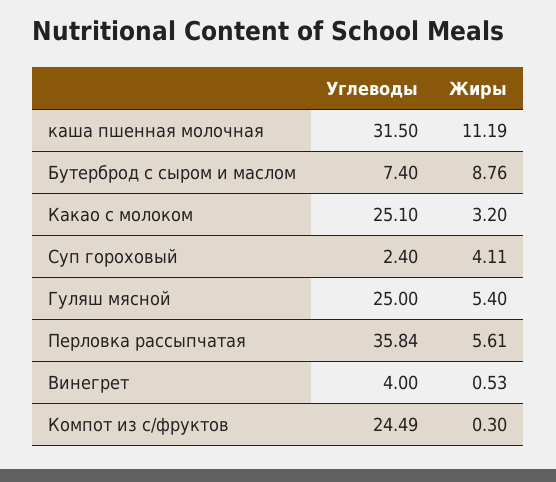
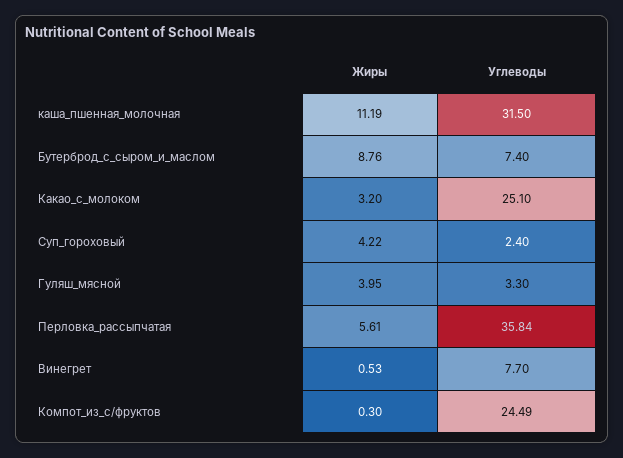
  {
    "Углеводы": {
      "каша пшенная молочная": 31.5,
      "Бутерброд с сыром и маслом": 7.4,
      "Какао с молоком": 25.1,
      "Суп гороховый": 2.4,
-     "Гуляш мясной": 25,
+     "Гуляш мясной": 3.3,
      "Перловка рассыпчатая": 35.84,
-     "Винегрет": 4,
+     "Винегрет": 7.7,
      "Компот из с/фруктов": 24.49
    },
    "Жиры": {
      "каша пшенная молочная": 11.19,
      "Бутерброд с сыром и маслом": 8.76,
      "Какао с молоком": 3.2,
-     "Суп гороховый": 4.11,
+     "Суп гороховый": 4.22,
-     "Гуляш мясной": 5.4,
+     "Гуляш мясной": 3.95,
      "Перловка рассыпчатая": 5.61,
      "Винегрет": 0.53,
      "Компот из с/фруктов": 0.3
    }
  }

